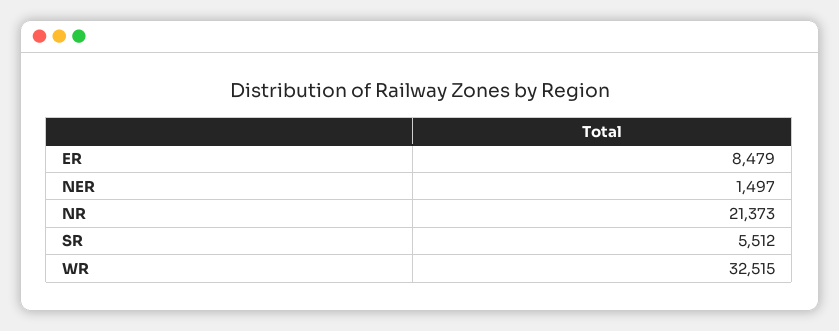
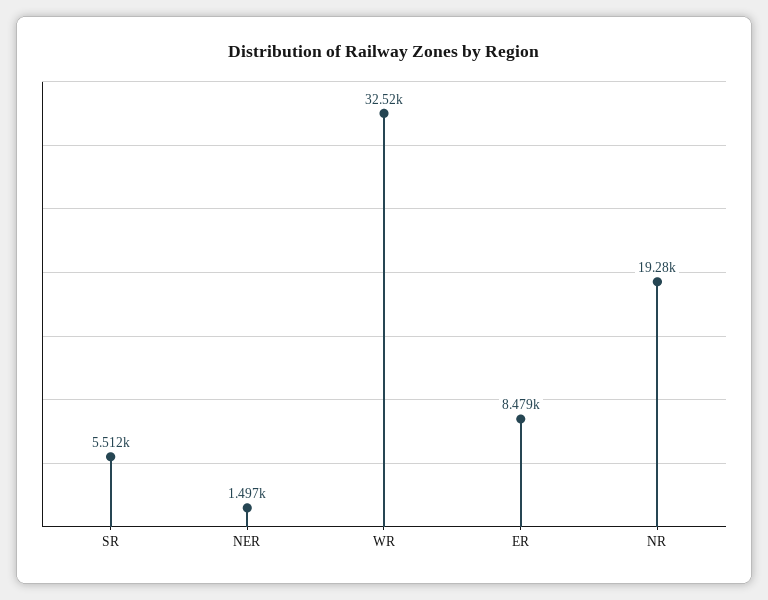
  {
    "ER": 8479,
    "NER": 1497,
-   "NR": 21373,
+   "NR": 19280,
    "SR": 5512,
    "WR": 32515
  }

